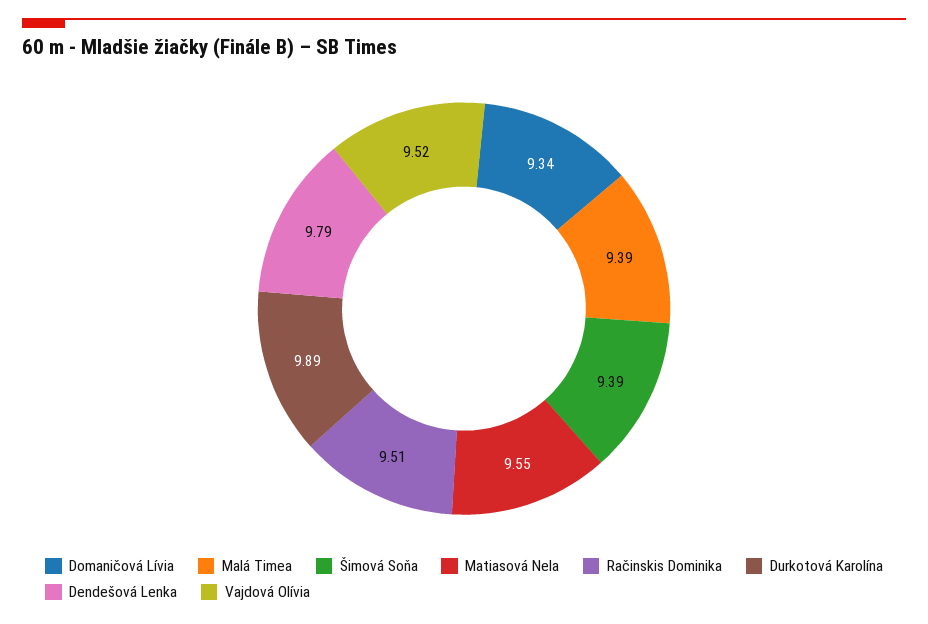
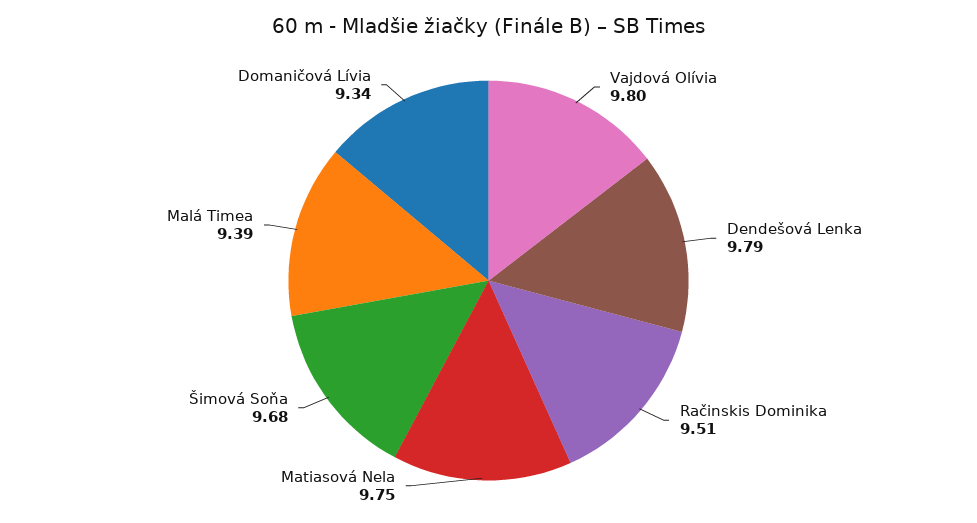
  {
    "Domaničová Lívia": 9.34,
    "Malá Timea": 9.39,
-   "Šimová Soňa": 9.39,
+   "Šimová Soňa": 9.68,
-   "Matiasová Nela": 9.55,
+   "Matiasová Nela": 9.75,
    "Račinskis Dominika": 9.51,
-   "Durkotová Karolína": 9.89,
    "Dendešová Lenka": 9.79,
-   "Vajdová Olívia": 9.52
+   "Vajdová Olívia": 9.8
  }

